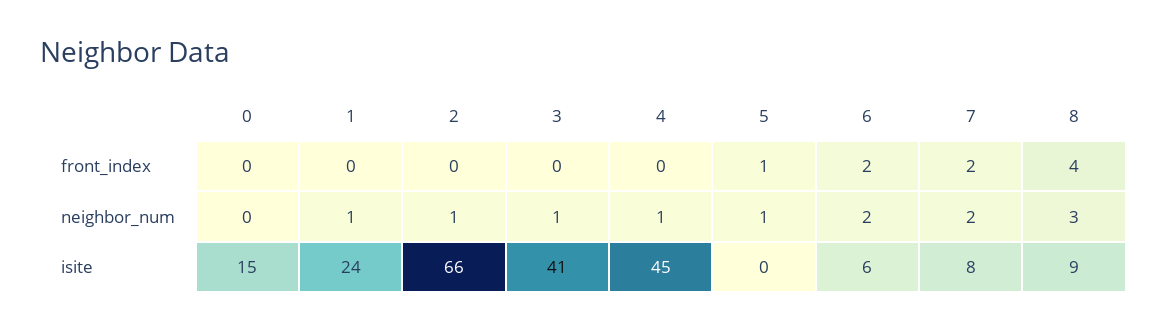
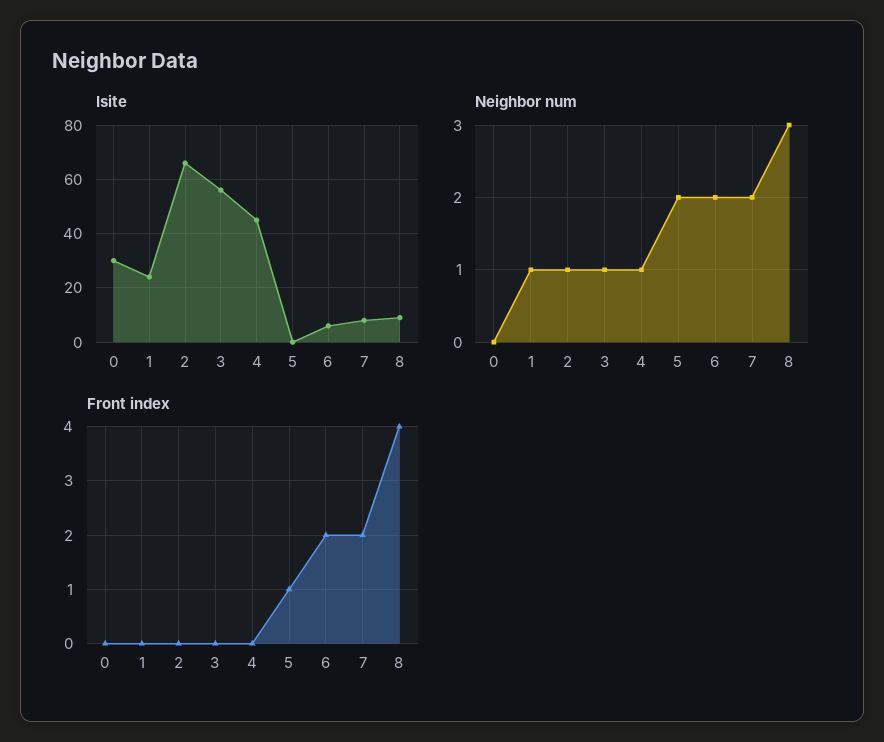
  {
    "front_index": {
      "0": 0,
      "1": 0,
      "2": 0,
      "3": 0,
      "4": 0,
      "5": 1,
      "6": 2,
      "7": 2,
      "8": 4
    },
    "neighbor_num": {
      "0": 0,
      "1": 1,
      "2": 1,
      "3": 1,
      "4": 1,
-     "5": 1,
+     "5": 2,
      "6": 2,
      "7": 2,
      "8": 3
    },
    "isite": {
-     "0": 15,
+     "0": 30,
      "1": 24,
      "2": 66,
-     "3": 41,
+     "3": 55,
      "4": 45,
      "5": 0,
      "6": 6,
      "7": 8,
      "8": 9
    }
  }

